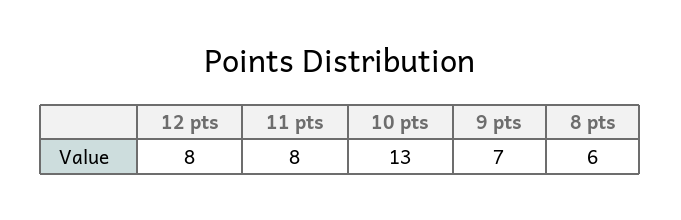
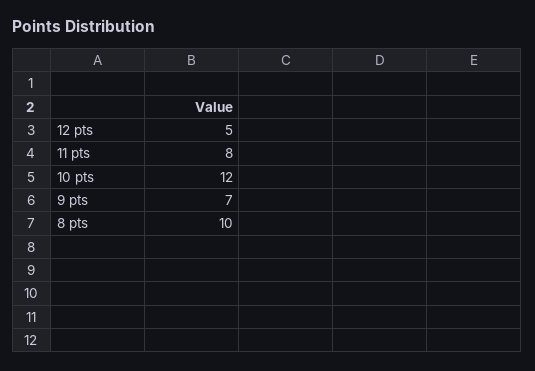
  {
-   "12 pts": 8,
+   "12 pts": 5,
    "11 pts": 8,
-   "10 pts": 13,
+   "10 pts": 12,
    "9 pts": 7,
-   "8 pts": 6
+   "8 pts": 10
  }

